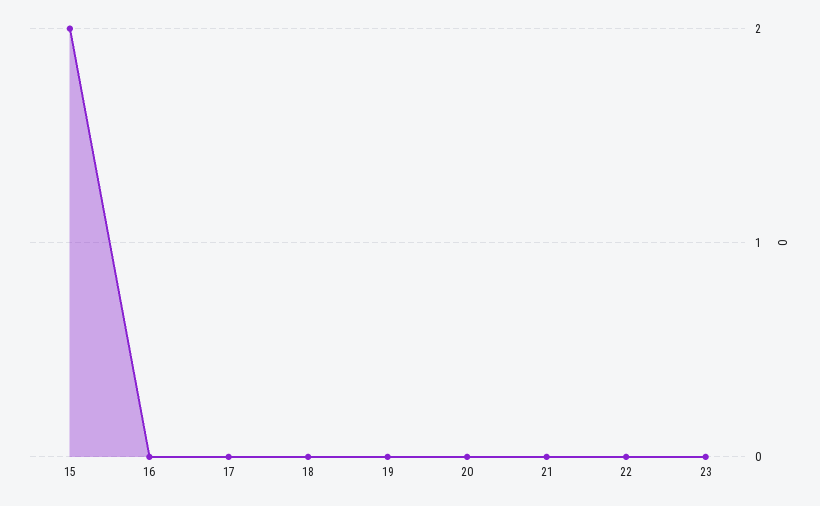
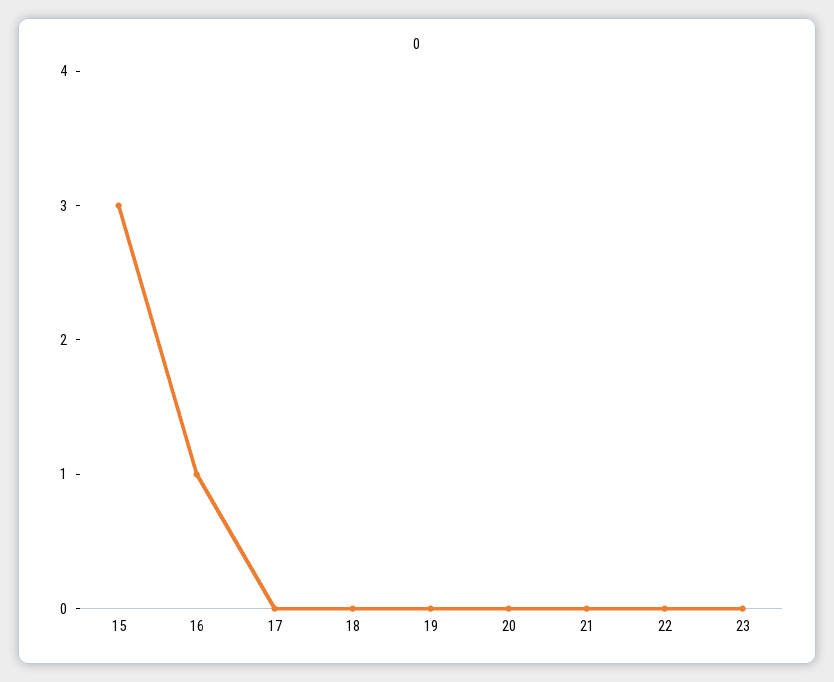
  {
-   "15": 2,
+   "15": 3,
-   "16": 0,
+   "16": 1,
    "17": 0,
    "18": 0,
    "19": 0,
    "20": 0,
    "21": 0,
    "22": 0,
    "23": 0
  }

